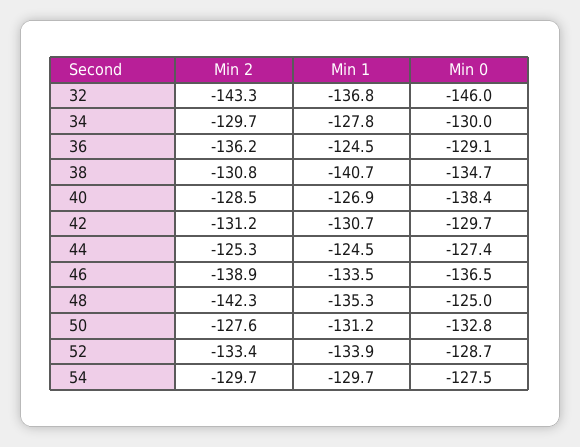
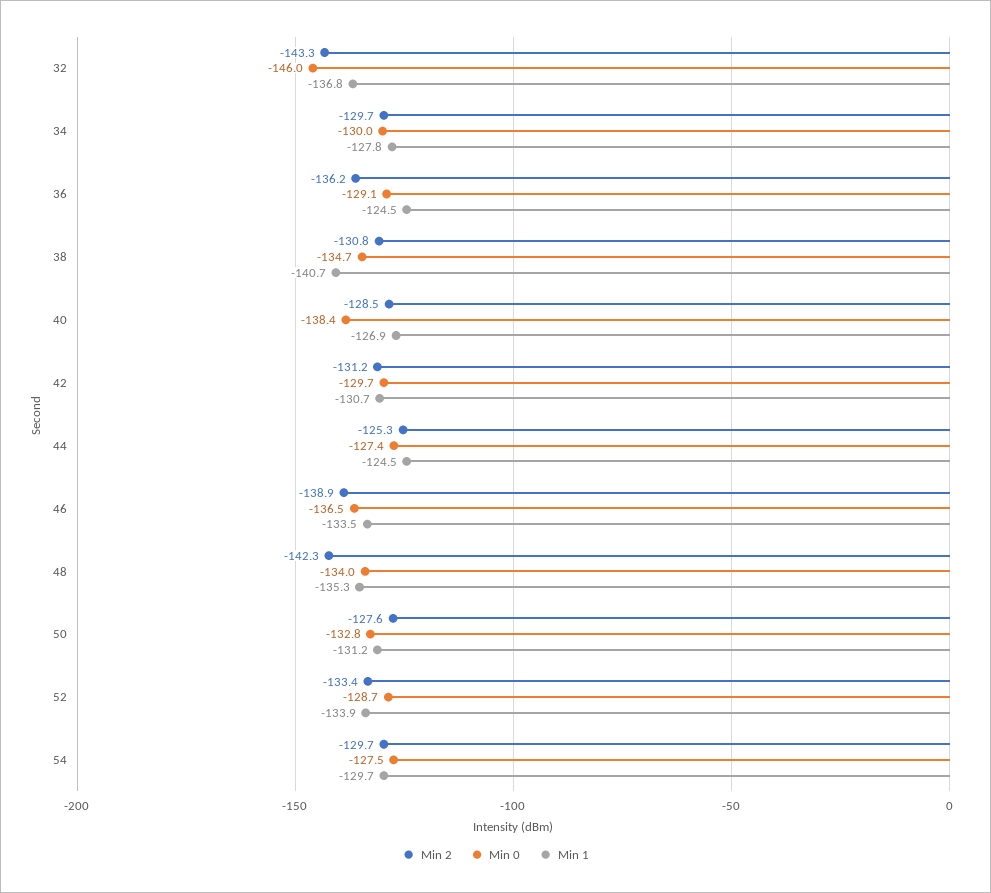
  {
    "Min 2": {
      "32": -143.3,
      "34": -129.7,
      "36": -136.2,
      "38": -130.8,
      "40": -128.5,
      "42": -131.2,
      "44": -125.3,
      "46": -138.9,
      "48": -142.3,
      "50": -127.6,
      "52": -133.4,
      "54": -129.7
    },
    "Min 1": {
      "32": -136.8,
      "34": -127.8,
      "36": -124.5,
      "38": -140.7,
      "40": -126.9,
      "42": -130.7,
      "44": -124.5,
      "46": -133.5,
      "48": -135.3,
      "50": -131.2,
      "52": -133.9,
      "54": -129.7
    },
    "Min 0": {
      "32": -146,
      "34": -130,
      "36": -129.1,
      "38": -134.7,
      "40": -138.4,
      "42": -129.7,
      "44": -127.4,
      "46": -136.5,
-     "48": -125,
+     "48": -134,
      "50": -132.8,
      "52": -128.7,
      "54": -127.5
    }
  }

